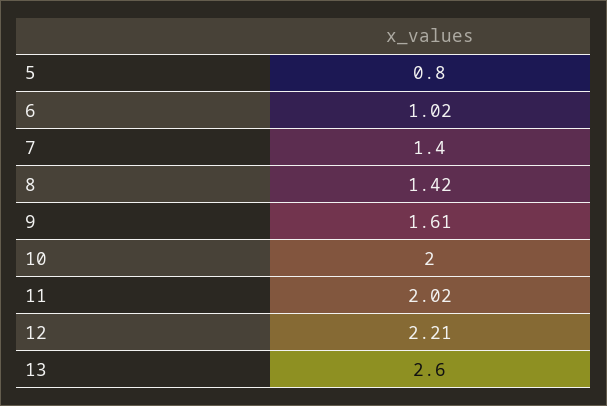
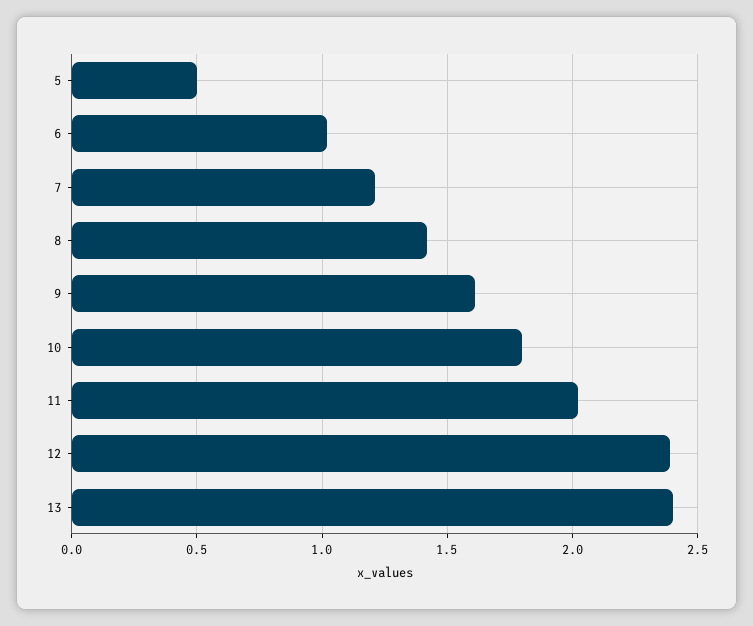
  {
-   "5": 0.8,
+   "5": 0.5,
    "6": 1.02,
-   "7": 1.4,
+   "7": 1.2,
    "8": 1.42,
    "9": 1.61,
-   "10": 2,
+   "10": 1.8,
    "11": 2.02,
-   "12": 2.21,
+   "12": 2.4,
-   "13": 2.6
+   "13": 2.4
  }

